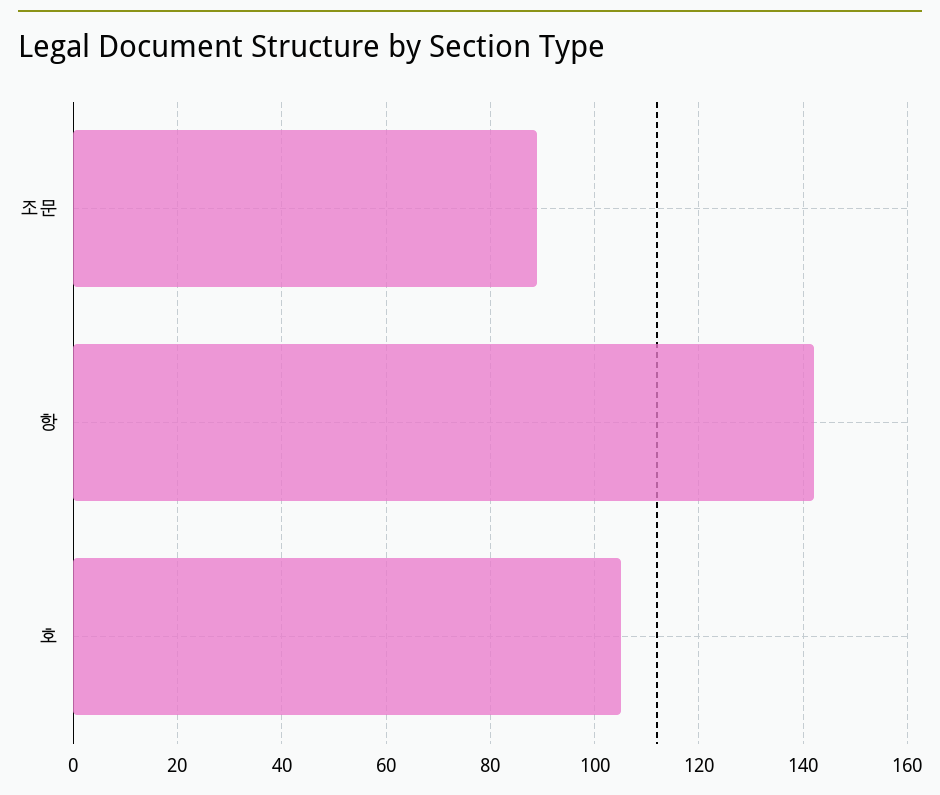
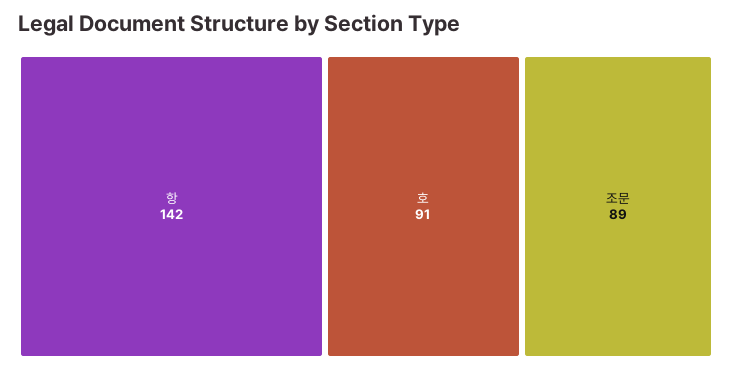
  {
    "조문": 89,
    "항": 142,
-   "호": 105
+   "호": 91
  }

